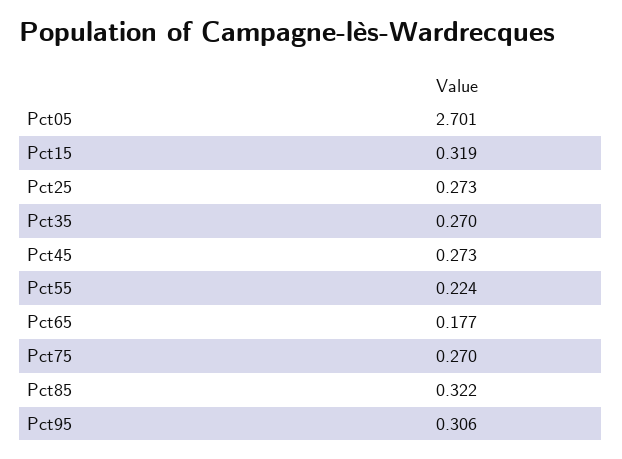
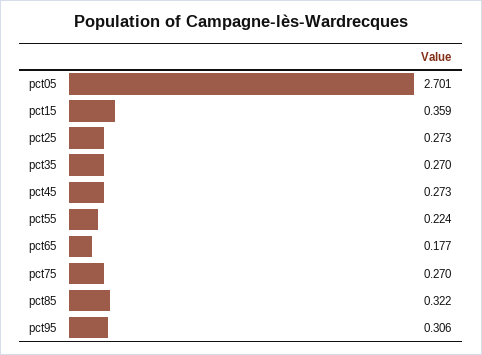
  {
    "Pct05": 2.701,
-   "Pct15": 0.319,
+   "Pct15": 0.359,
    "Pct25": 0.273,
    "Pct35": 0.27,
    "Pct45": 0.273,
    "Pct55": 0.224,
    "Pct65": 0.177,
    "Pct75": 0.27,
    "Pct85": 0.322,
    "Pct95": 0.306
  }

